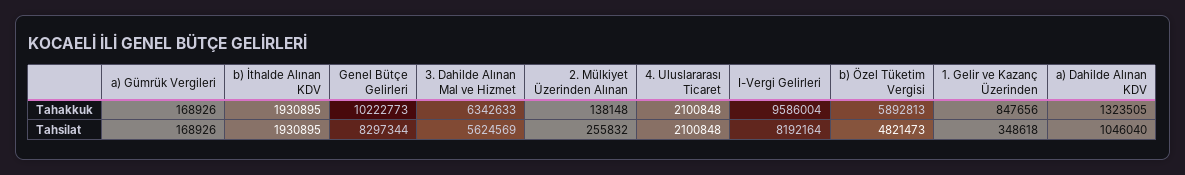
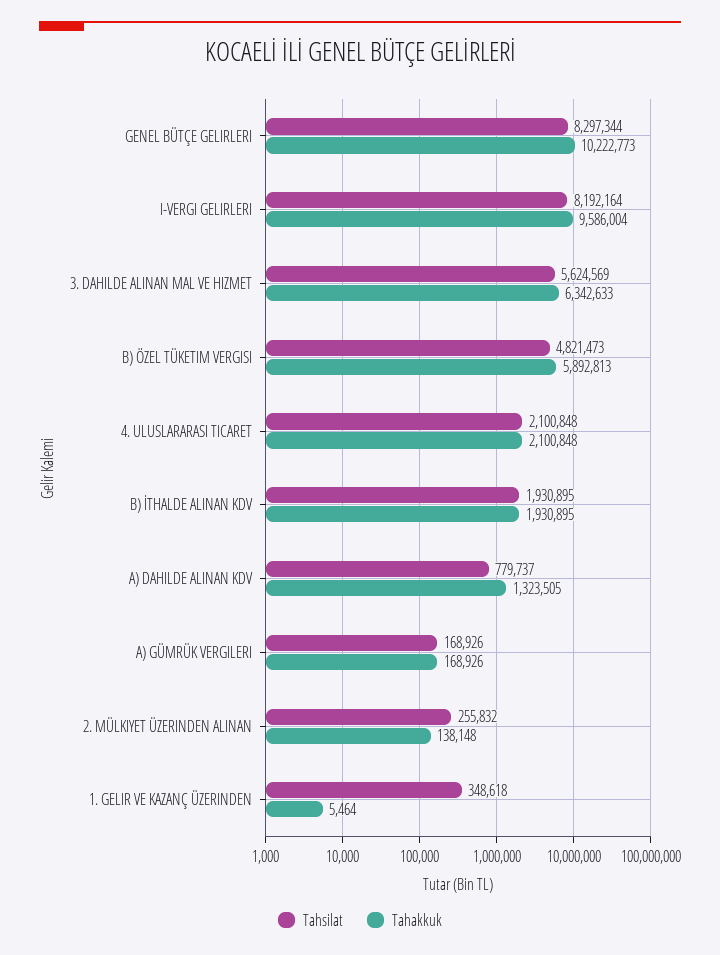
  {
    "Tahakkuk": {
      "a) Gümrük Vergileri": 168926,
      "b) İthalde Alınan KDV": 1930895,
      "Genel Bütçe Gelirleri": 10222773,
      "3. Dahilde Alınan Mal ve Hizmet": 6342633,
      "2. Mülkiyet Üzerinden Alınan": 138148,
      "4. Uluslararası Ticaret": 2100848,
      "I-Vergi Gelirleri": 9586004,
      "b) Özel Tüketim Vergisi": 5892813,
-     "1. Gelir ve Kazanç Üzerinden": 847656,
+     "1. Gelir ve Kazanç Üzerinden": 5464,
      "a) Dahilde Alınan KDV": 1323505
    },
    "Tahsilat": {
      "a) Gümrük Vergileri": 168926,
      "b) İthalde Alınan KDV": 1930895,
      "Genel Bütçe Gelirleri": 8297344,
      "3. Dahilde Alınan Mal ve Hizmet": 5624569,
      "2. Mülkiyet Üzerinden Alınan": 255832,
      "4. Uluslararası Ticaret": 2100848,
      "I-Vergi Gelirleri": 8192164,
      "b) Özel Tüketim Vergisi": 4821473,
      "1. Gelir ve Kazanç Üzerinden": 348618,
-     "a) Dahilde Alınan KDV": 1046040
+     "a) Dahilde Alınan KDV": 779737
    }
  }

